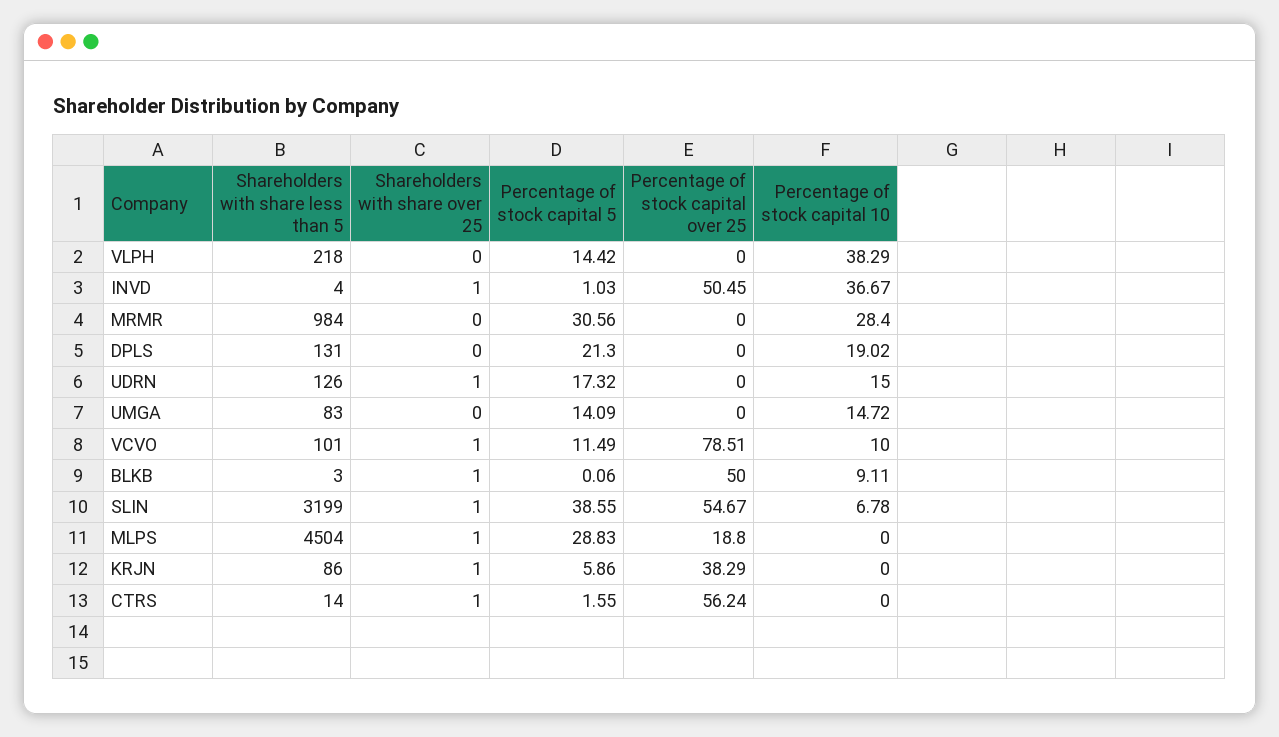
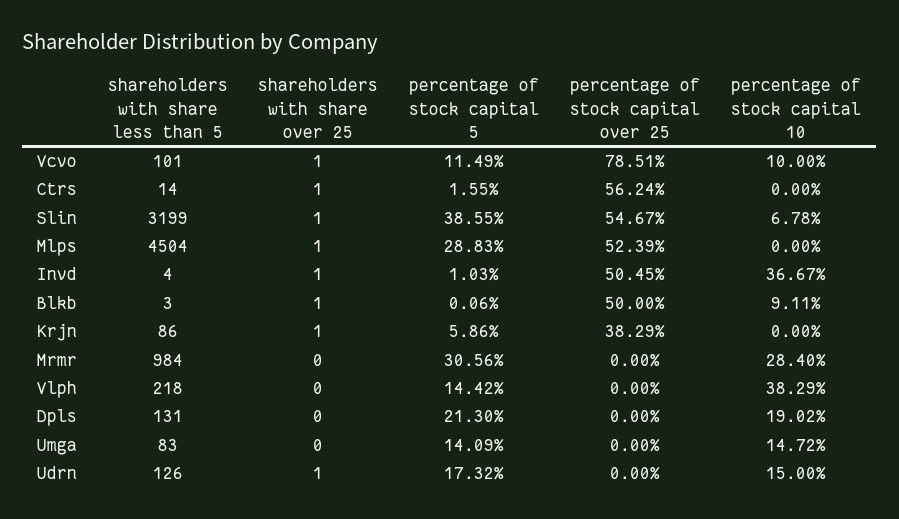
  {
    "Shareholders with share less than 5": {
      "VLPH": 218,
      "INVD": 4,
      "MRMR": 984,
      "DPLS": 131,
      "UDRN": 126,
      "UMGA": 83,
      "VCVO": 101,
      "BLKB": 3,
      "SLIN": 3199,
      "MLPS": 4504,
      "KRJN": 86,
      "CTRS": 14
    },
    "Shareholders with share over 25": {
      "VLPH": 0,
      "INVD": 1,
      "MRMR": 0,
      "DPLS": 0,
      "UDRN": 1,
      "UMGA": 0,
      "VCVO": 1,
      "BLKB": 1,
      "SLIN": 1,
      "MLPS": 1,
      "KRJN": 1,
      "CTRS": 1
    },
    "Percentage of stock capital 5": {
      "VLPH": 14.42,
      "INVD": 1.03,
      "MRMR": 30.56,
      "DPLS": 21.3,
      "UDRN": 17.32,
      "UMGA": 14.09,
      "VCVO": 11.49,
      "BLKB": 0.06,
      "SLIN": 38.55,
      "MLPS": 28.83,
      "KRJN": 5.86,
      "CTRS": 1.55
    },
    "Percentage of stock capital over 25": {
      "VLPH": 0,
      "INVD": 50.45,
      "MRMR": 0,
      "DPLS": 0,
      "UDRN": 0,
      "UMGA": 0,
      "VCVO": 78.51,
      "BLKB": 50,
      "SLIN": 54.67,
-     "MLPS": 18.8,
+     "MLPS": 52.39,
      "KRJN": 38.29,
      "CTRS": 56.24
    },
    "Percentage of stock capital 10": {
      "VLPH": 38.29,
      "INVD": 36.67,
      "MRMR": 28.4,
      "DPLS": 19.02,
      "UDRN": 15,
      "UMGA": 14.72,
      "VCVO": 10,
      "BLKB": 9.11,
      "SLIN": 6.78,
      "MLPS": 0,
      "KRJN": 0,
      "CTRS": 0
    }
  }

